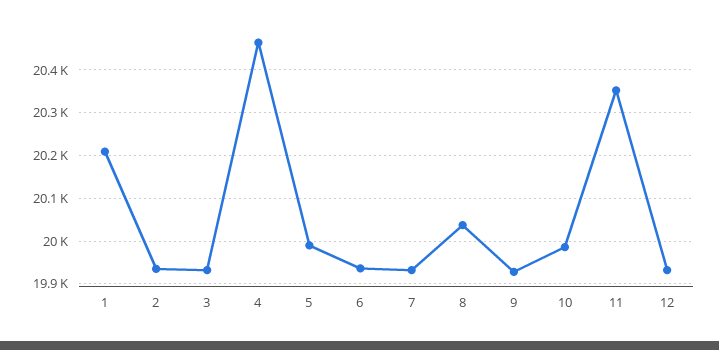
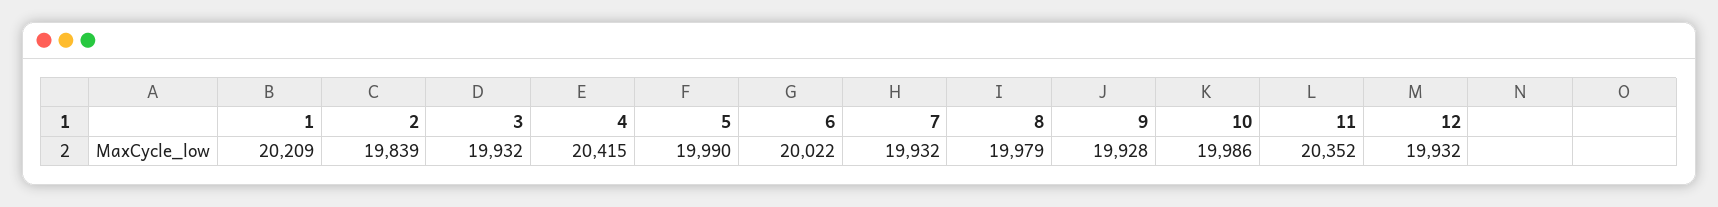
  {
    "1": 20209,
-   "2": 19940,
+   "2": 19839,
    "3": 19932,
-   "4": 20460,
+   "4": 20415,
    "5": 19990,
-   "6": 19940,
+   "6": 20022,
    "7": 19932,
-   "8": 20040,
+   "8": 19979,
    "9": 19928,
    "10": 19986,
    "11": 20352,
    "12": 19932
  }

